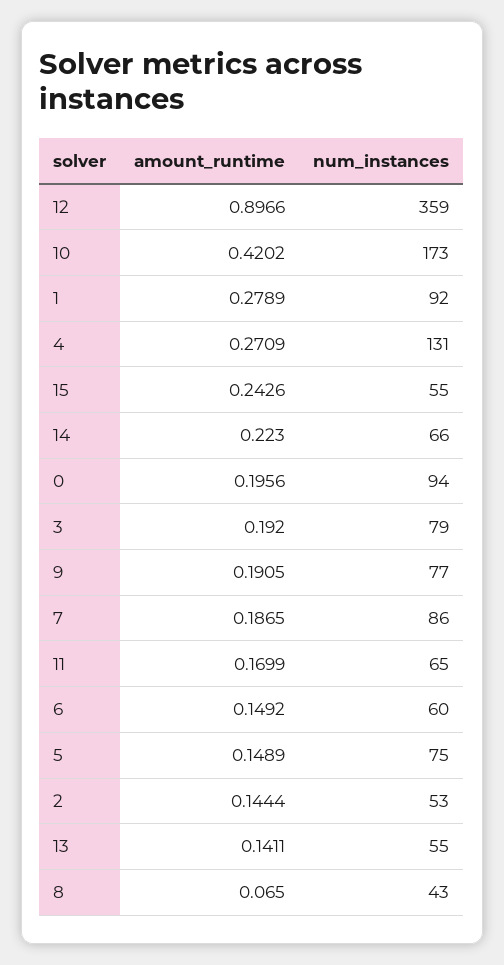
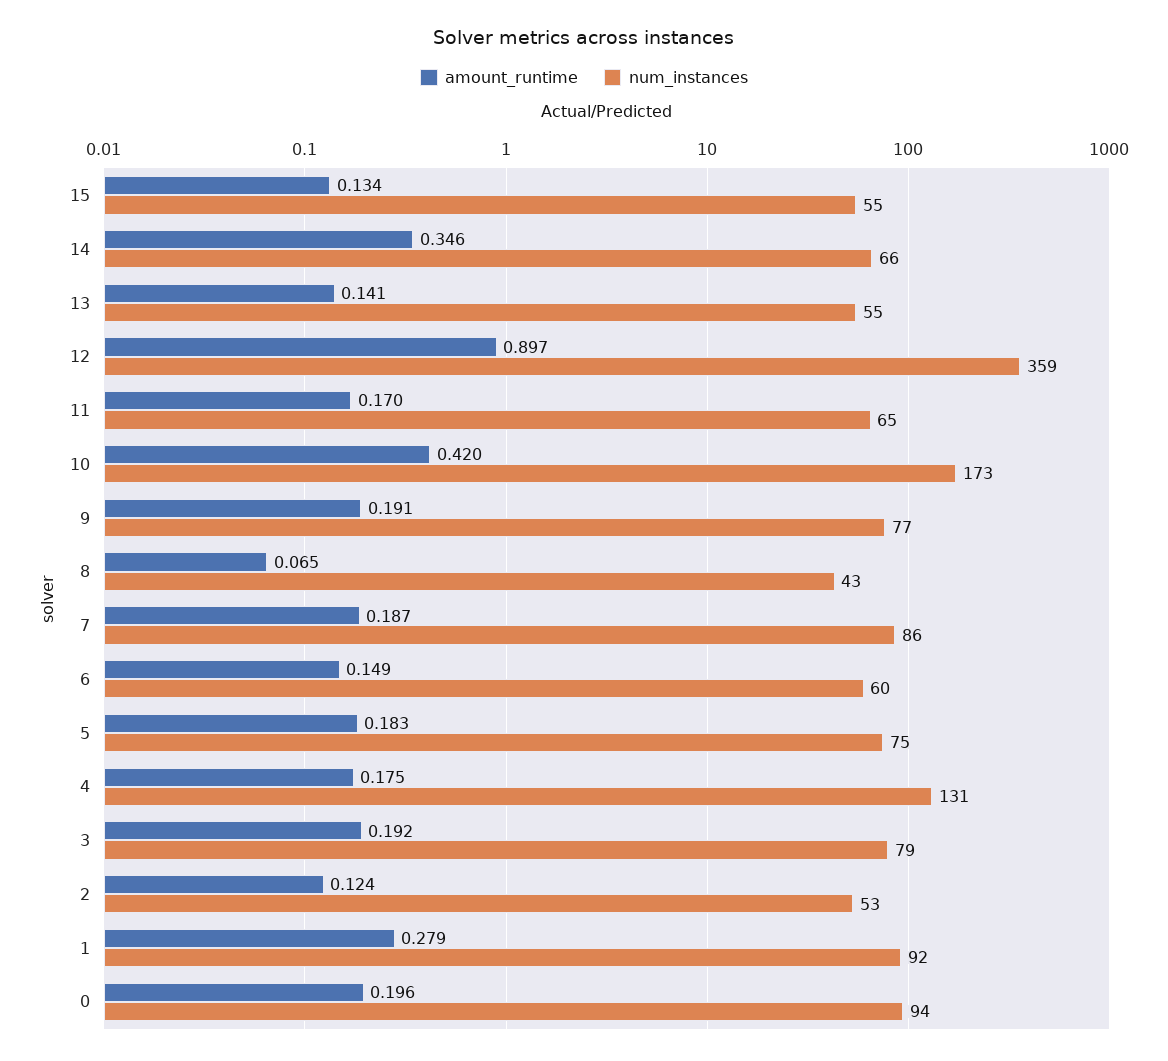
  {
    "amount_runtime": {
      "12": 0.8966,
      "10": 0.4202,
      "1": 0.2789,
-     "4": 0.2709,
+     "4": 0.175,
-     "15": 0.2426,
+     "15": 0.134,
-     "14": 0.223,
+     "14": 0.346,
      "0": 0.1956,
      "3": 0.192,
      "9": 0.1905,
      "7": 0.1865,
      "11": 0.1699,
      "6": 0.1492,
-     "5": 0.1489,
+     "5": 0.183,
-     "2": 0.1444,
+     "2": 0.124,
      "13": 0.1411,
      "8": 0.065
    },
    "num_instances": {
      "12": 359,
      "10": 173,
      "1": 92,
      "4": 131,
      "15": 55,
      "14": 66,
      "0": 94,
      "3": 79,
      "9": 77,
      "7": 86,
      "11": 65,
      "6": 60,
      "5": 75,
      "2": 53,
      "13": 55,
      "8": 43
    }
  }

